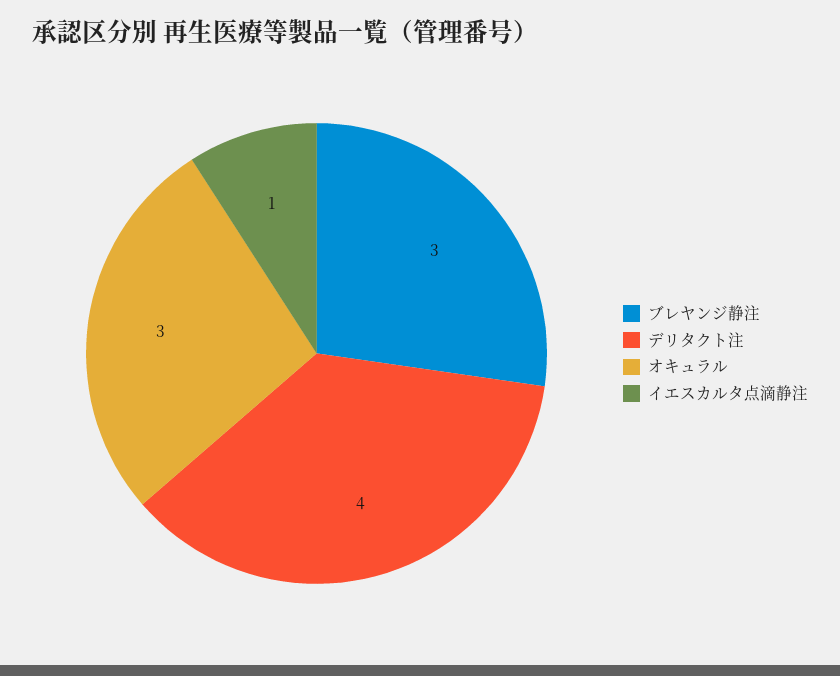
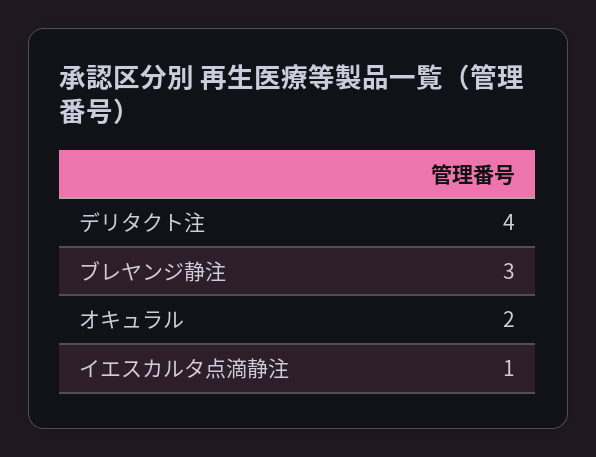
  {
    "ブレヤンジ静注": 3,
    "デリタクト注": 4,
-   "オキュラル": 3,
+   "オキュラル": 2,
    "イエスカルタ点滴静注": 1
  }

